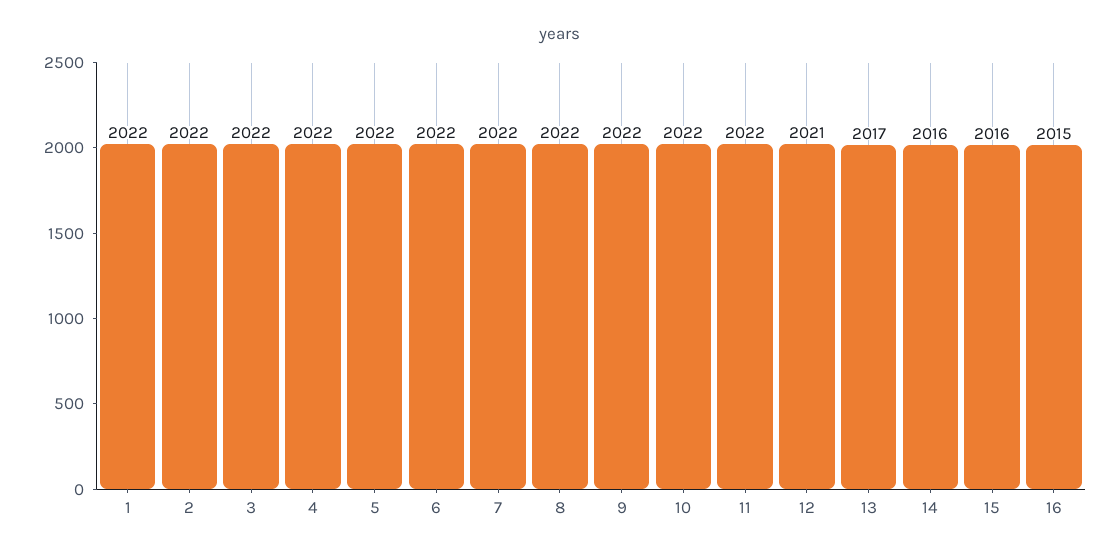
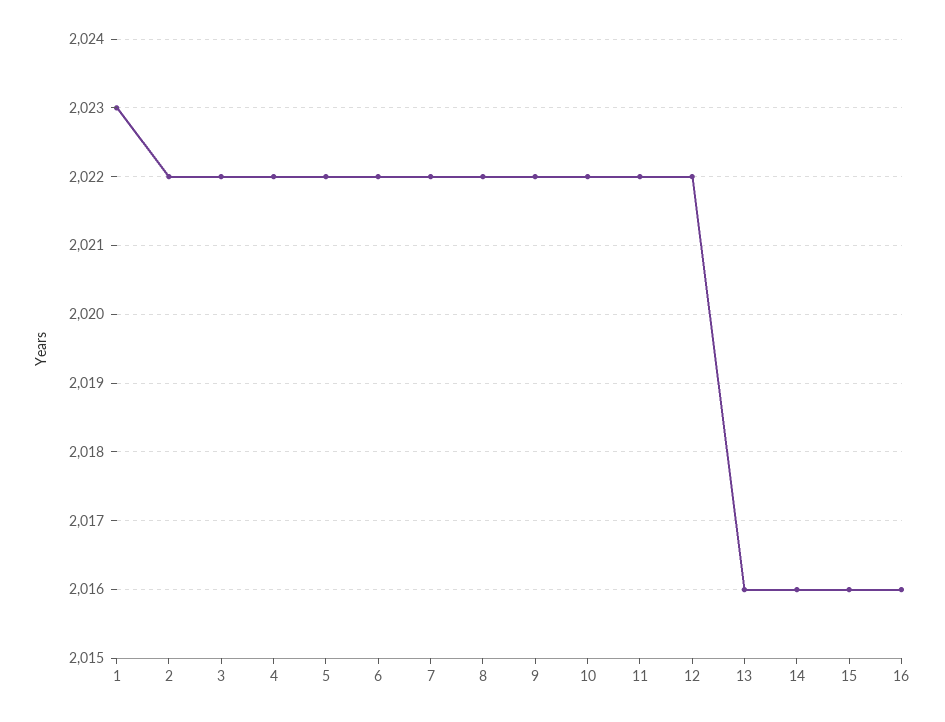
  {
-   "1": 2022,
+   "1": 2023,
    "2": 2022,
    "3": 2022,
    "4": 2022,
    "5": 2022,
    "6": 2022,
    "7": 2022,
    "8": 2022,
    "9": 2022,
    "10": 2022,
    "11": 2022,
-   "12": 2021,
+   "12": 2022,
-   "13": 2017,
+   "13": 2016,
    "14": 2016,
    "15": 2016,
-   "16": 2015
+   "16": 2016
  }

